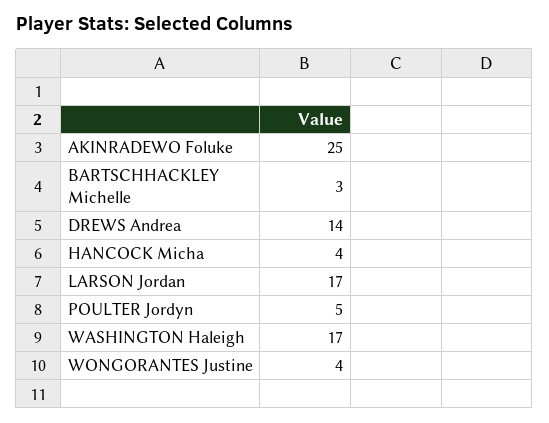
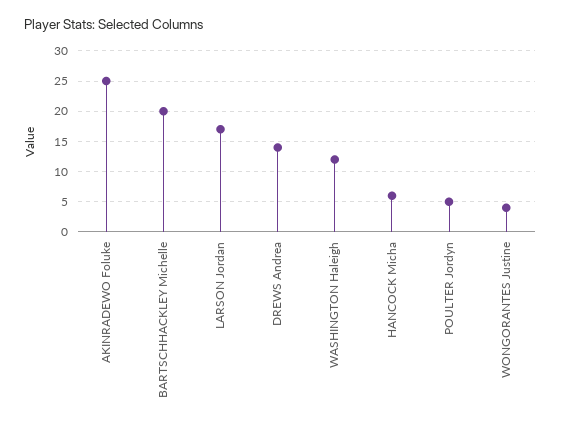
  {
    "AKINRADEWO Foluke": 25,
-   "BARTSCHHACKLEY Michelle": 3,
+   "BARTSCHHACKLEY Michelle": 20,
    "DREWS Andrea": 14,
-   "HANCOCK Micha": 4,
+   "HANCOCK Micha": 6,
    "LARSON Jordan": 17,
    "POULTER Jordyn": 5,
-   "WASHINGTON Haleigh": 17,
+   "WASHINGTON Haleigh": 12,
    "WONGORANTES Justine": 4
  }

